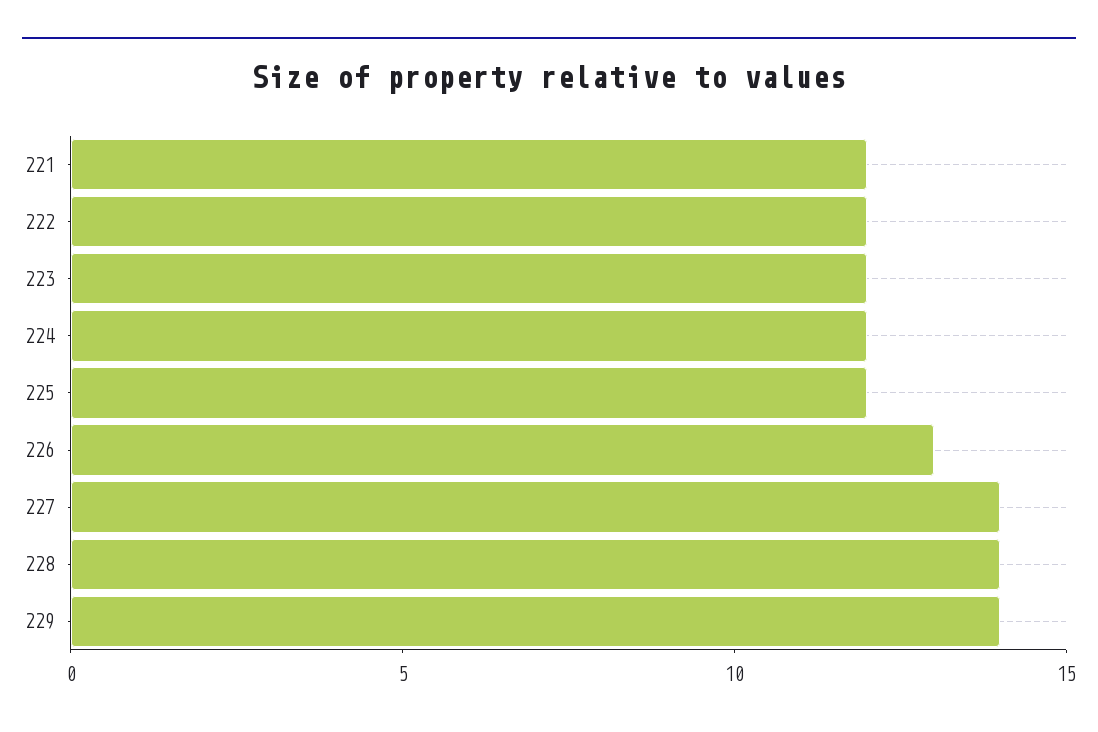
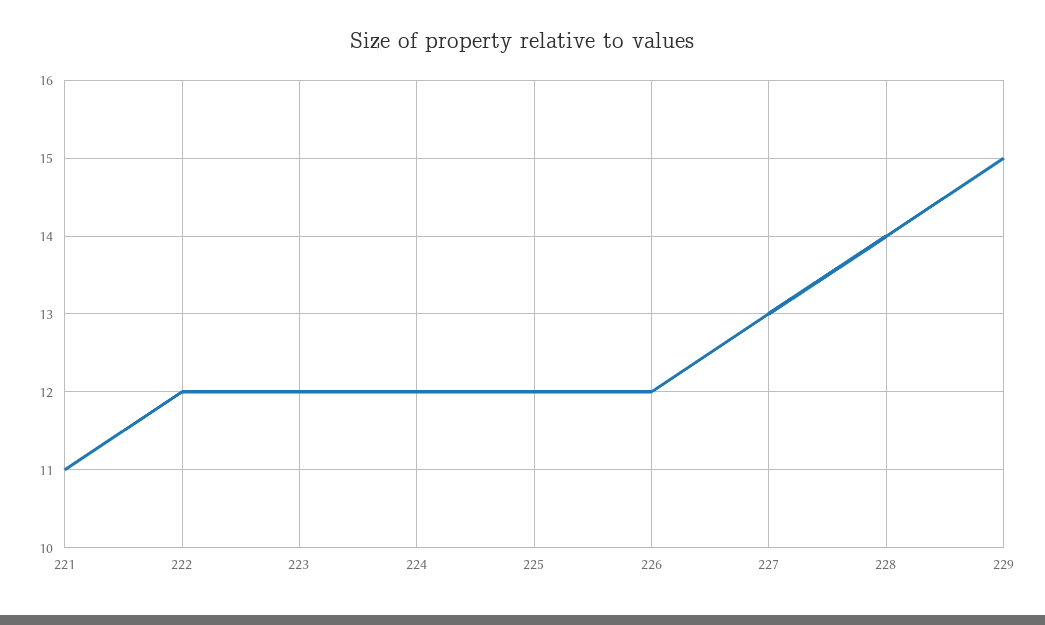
  {
-   "221": 12,
+   "221": 11,
    "222": 12,
    "223": 12,
    "224": 12,
    "225": 12,
-   "226": 13,
+   "226": 12,
-   "227": 14,
+   "227": 13,
    "228": 14,
-   "229": 14
+   "229": 15
  }

